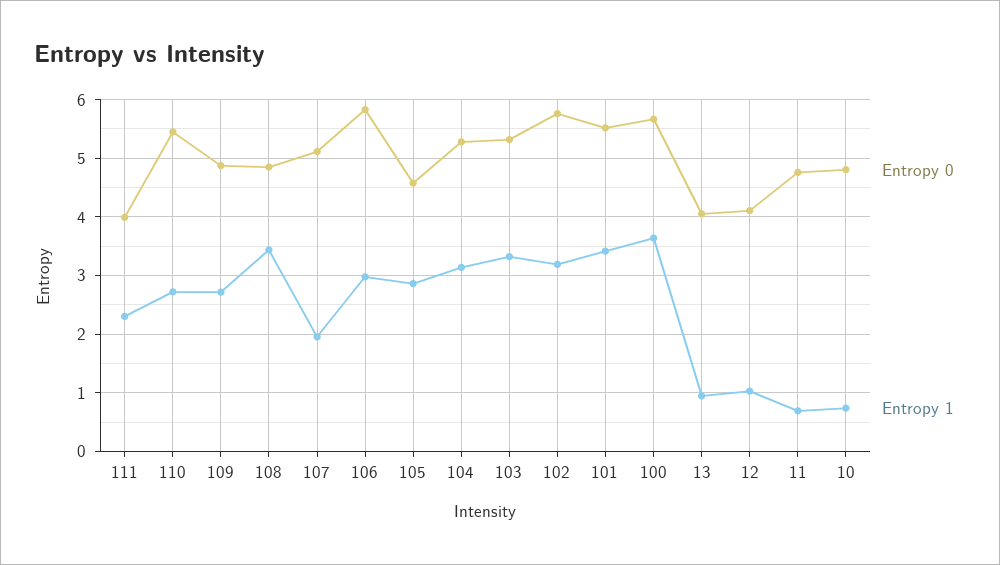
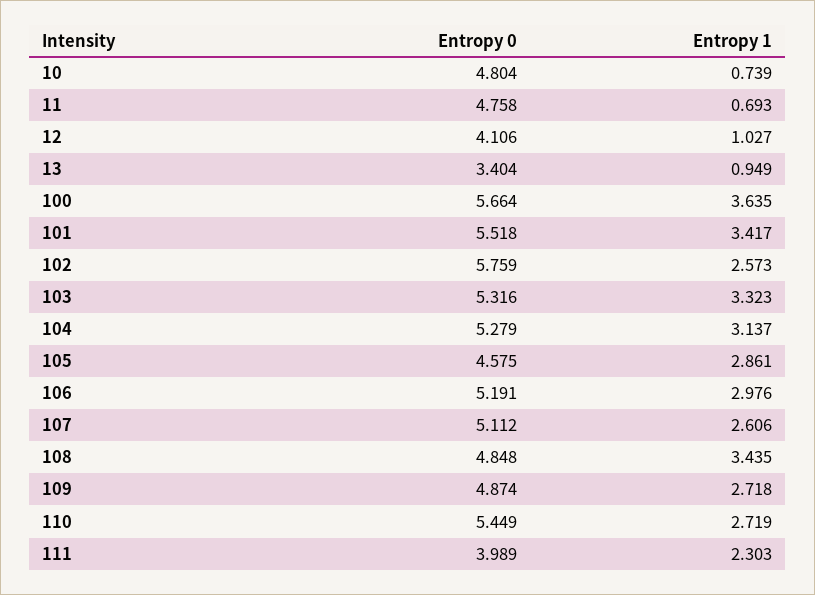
  {
    "Entropy 0": {
      "111": 3.989,
      "110": 5.449,
      "109": 4.874,
      "108": 4.848,
      "107": 5.112,
-     "106": 5.8,
+     "106": 5.191,
      "105": 4.575,
      "104": 5.279,
      "103": 5.316,
      "102": 5.759,
      "101": 5.518,
      "100": 5.664,
-     "13": 4,
+     "13": 3.404,
      "12": 4.106,
      "11": 4.758,
      "10": 4.804
    },
    "Entropy 1": {
      "111": 2.303,
      "110": 2.719,
      "109": 2.718,
      "108": 3.435,
-     "107": 2,
+     "107": 2.606,
      "106": 2.976,
      "105": 2.861,
      "104": 3.137,
      "103": 3.323,
-     "102": 3.2,
+     "102": 2.573,
      "101": 3.417,
      "100": 3.635,
      "13": 0.949,
      "12": 1.027,
      "11": 0.693,
      "10": 0.739
    }
  }

